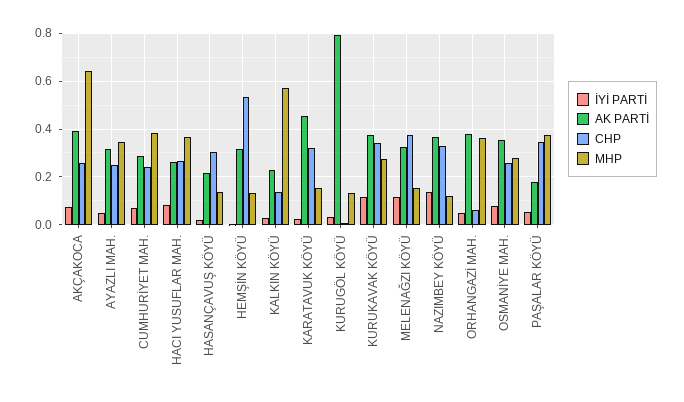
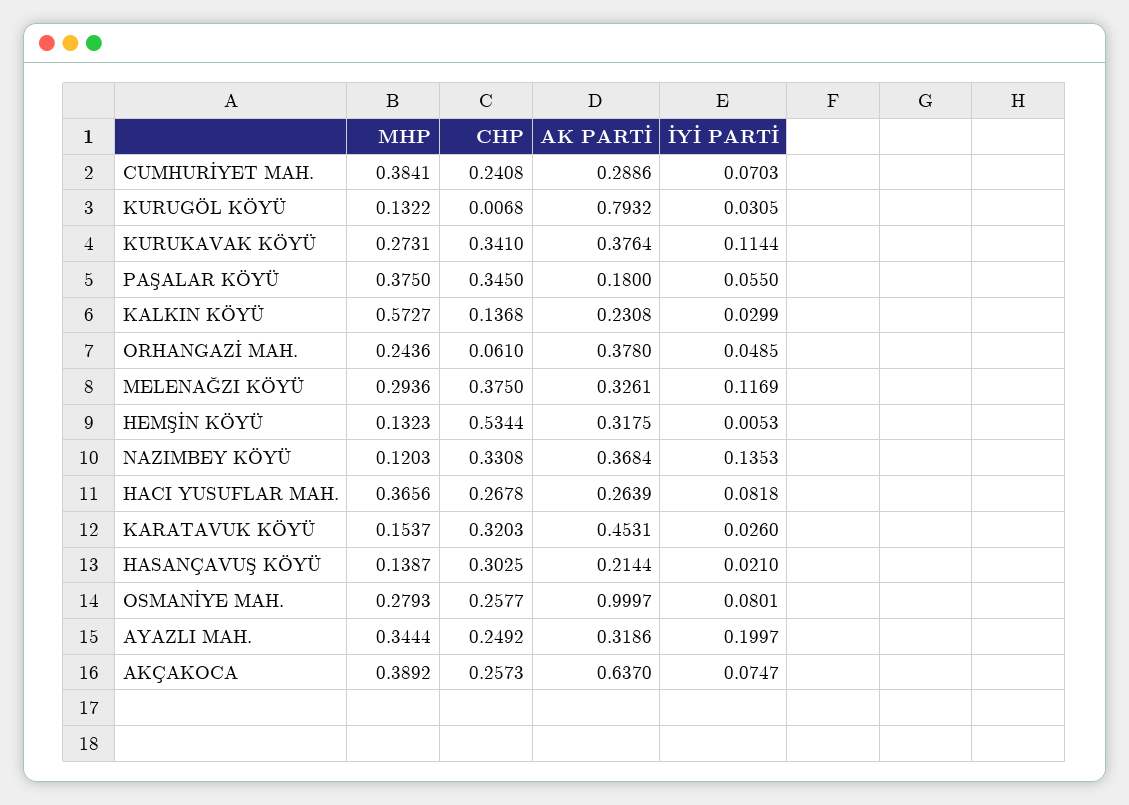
  {
    "İYİ PARTİ": {
      "AKÇAKOCA": 0.0747,
-     "AYAZLI MAH.": 0.05,
+     "AYAZLI MAH.": 0.1997,
      "CUMHURİYET MAH.": 0.0703,
      "HACI YUSUFLAR MAH.": 0.0818,
      "HASANÇAVUŞ KÖYÜ": 0.021,
      "HEMŞİN KÖYÜ": 0.0053,
      "KALKIN KÖYÜ": 0.0299,
      "KARATAVUK KÖYÜ": 0.026,
      "KURUGÖL KÖYÜ": 0.0305,
      "KURUKAVAK KÖYÜ": 0.1144,
      "MELENAĞZI KÖYÜ": 0.1169,
      "NAZIMBEY KÖYÜ": 0.1353,
      "ORHANGAZİ MAH.": 0.0485,
      "OSMANİYE MAH.": 0.0801,
      "PAŞALAR KÖYÜ": 0.055
    },
    "AK PARTİ": {
-     "AKÇAKOCA": 0.4,
+     "AKÇAKOCA": 0.637,
      "AYAZLI MAH.": 0.3186,
      "CUMHURİYET MAH.": 0.2886,
      "HACI YUSUFLAR MAH.": 0.2639,
      "HASANÇAVUŞ KÖYÜ": 0.2144,
      "HEMŞİN KÖYÜ": 0.3175,
      "KALKIN KÖYÜ": 0.2308,
      "KARATAVUK KÖYÜ": 0.4531,
      "KURUGÖL KÖYÜ": 0.7932,
      "KURUKAVAK KÖYÜ": 0.3764,
      "MELENAĞZI KÖYÜ": 0.3261,
      "NAZIMBEY KÖYÜ": 0.3684,
      "ORHANGAZİ MAH.": 0.378,
-     "OSMANİYE MAH.": 0.35,
+     "OSMANİYE MAH.": 0.9997,
      "PAŞALAR KÖYÜ": 0.18
    },
    "CHP": {
      "AKÇAKOCA": 0.2573,
      "AYAZLI MAH.": 0.2492,
      "CUMHURİYET MAH.": 0.2408,
      "HACI YUSUFLAR MAH.": 0.2678,
      "HASANÇAVUŞ KÖYÜ": 0.3025,
      "HEMŞİN KÖYÜ": 0.5344,
      "KALKIN KÖYÜ": 0.1368,
      "KARATAVUK KÖYÜ": 0.3203,
      "KURUGÖL KÖYÜ": 0.0068,
      "KURUKAVAK KÖYÜ": 0.341,
      "MELENAĞZI KÖYÜ": 0.375,
      "NAZIMBEY KÖYÜ": 0.3308,
      "ORHANGAZİ MAH.": 0.061,
      "OSMANİYE MAH.": 0.2577,
      "PAŞALAR KÖYÜ": 0.345
    },
    "MHP": {
-     "AKÇAKOCA": 0.65,
+     "AKÇAKOCA": 0.3892,
      "AYAZLI MAH.": 0.3444,
      "CUMHURİYET MAH.": 0.3841,
      "HACI YUSUFLAR MAH.": 0.3656,
      "HASANÇAVUŞ KÖYÜ": 0.1387,
      "HEMŞİN KÖYÜ": 0.1323,
      "KALKIN KÖYÜ": 0.5727,
      "KARATAVUK KÖYÜ": 0.1537,
      "KURUGÖL KÖYÜ": 0.1322,
      "KURUKAVAK KÖYÜ": 0.2731,
-     "MELENAĞZI KÖYÜ": 0.15,
+     "MELENAĞZI KÖYÜ": 0.2936,
      "NAZIMBEY KÖYÜ": 0.1203,
-     "ORHANGAZİ MAH.": 0.35,
+     "ORHANGAZİ MAH.": 0.2436,
      "OSMANİYE MAH.": 0.2793,
      "PAŞALAR KÖYÜ": 0.375
    }
  }

